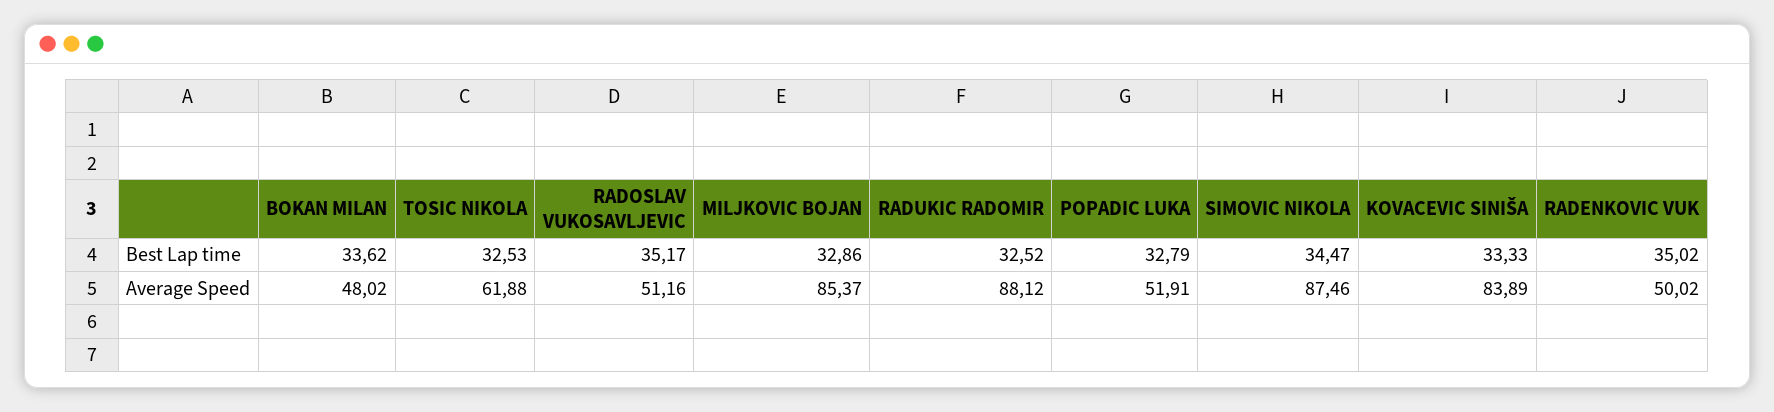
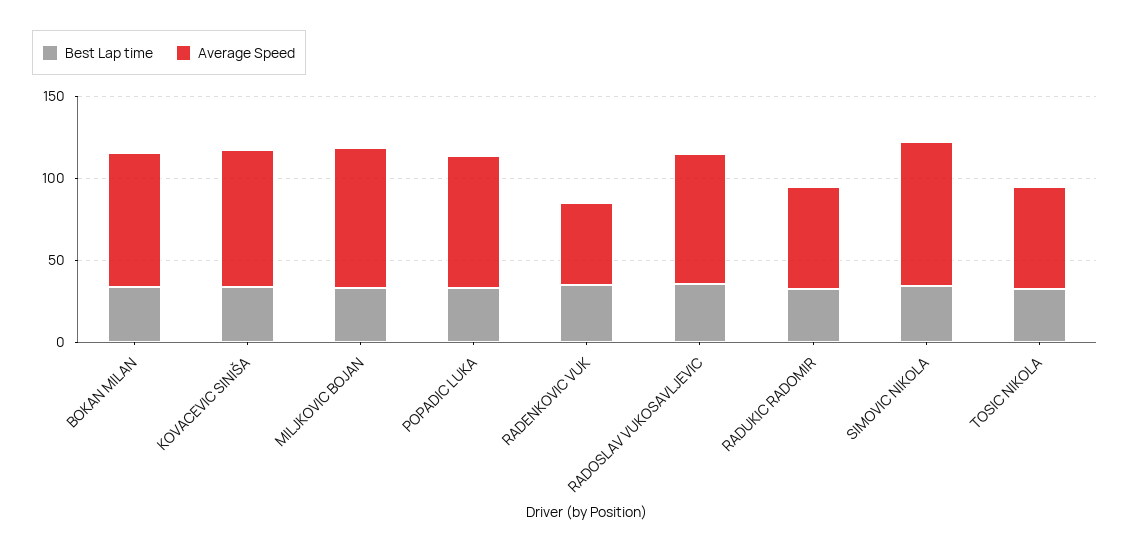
  {
    "Best Lap time": {
      "BOKAN MILAN": 33.62,
      "TOSIC NIKOLA": 32.53,
      "RADOSLAV VUKOSAVLJEVIC": 35.17,
      "MILJKOVIC BOJAN": 32.86,
      "RADUKIC RADOMIR": 32.52,
      "POPADIC LUKA": 32.79,
      "SIMOVIC NIKOLA": 34.47,
      "KOVACEVIC SINIŠA": 33.33,
      "RADENKOVIC VUK": 35.02
    },
    "Average Speed": {
-     "BOKAN MILAN": 48.02,
+     "BOKAN MILAN": 80,
      "TOSIC NIKOLA": 61.88,
-     "RADOSLAV VUKOSAVLJEVIC": 51.16,
+     "RADOSLAV VUKOSAVLJEVIC": 80,
      "MILJKOVIC BOJAN": 85.37,
-     "RADUKIC RADOMIR": 88.12,
+     "RADUKIC RADOMIR": 60,
-     "POPADIC LUKA": 51.91,
+     "POPADIC LUKA": 80,
      "SIMOVIC NIKOLA": 87.46,
      "KOVACEVIC SINIŠA": 83.89,
      "RADENKOVIC VUK": 50.02
    }
  }

